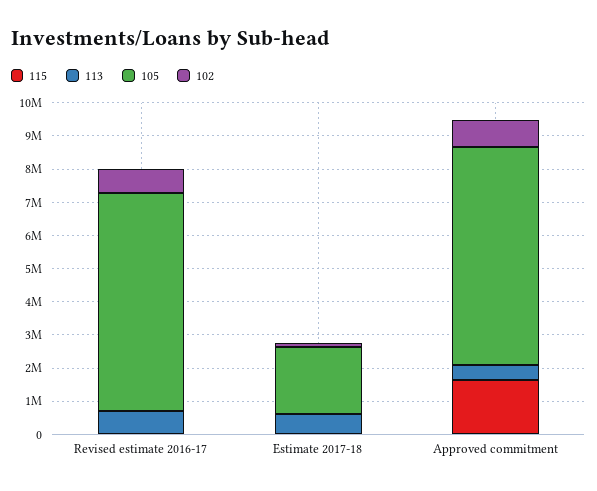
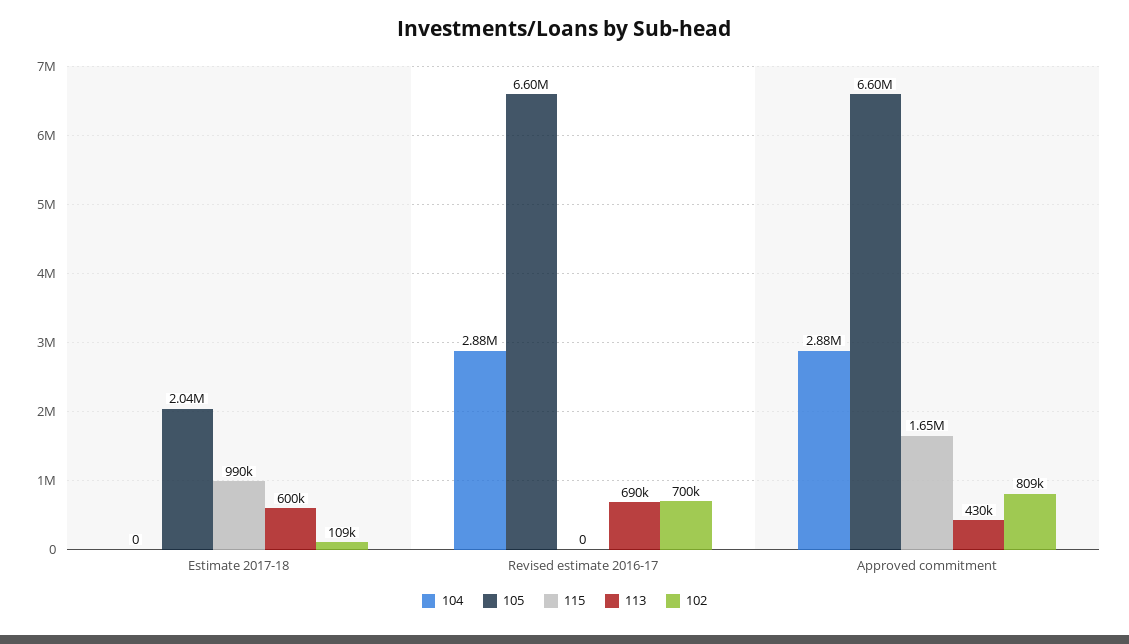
  {
    "115": {
      "Revised estimate 2016-17": 0,
-     "Estimate 2017-18": 0,
+     "Estimate 2017-18": 990000,
      "Approved commitment": 1650000
    },
    "113": {
      "Revised estimate 2016-17": 690000,
      "Estimate 2017-18": 600000,
      "Approved commitment": 430000
    },
    "105": {
      "Revised estimate 2016-17": 6600000,
      "Estimate 2017-18": 2040000,
      "Approved commitment": 6600000
    },
    "102": {
      "Revised estimate 2016-17": 700000,
      "Estimate 2017-18": 109000,
      "Approved commitment": 809000
-   }
+   },
+   "104": {
+     "Estimate 2017-18": 0,
+     "Revised estimate 2016-17": 2880000,
+     "Approved commitment": 2880000
+   }
  }

